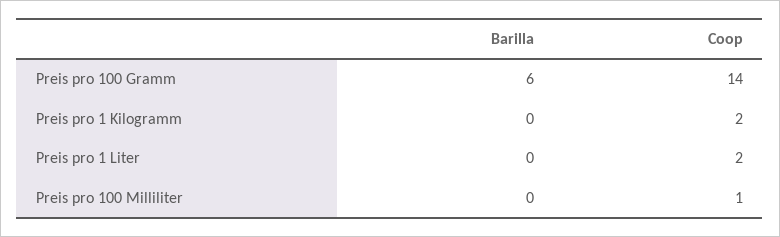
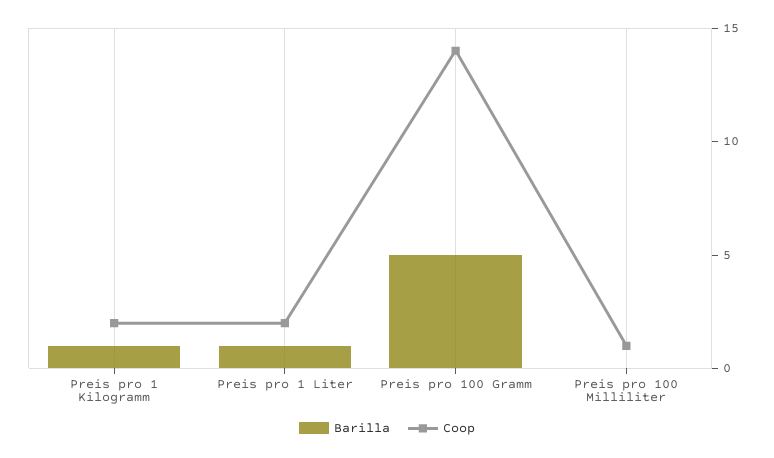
  {
    "Barilla": {
-     "Preis pro 100 Gramm": 6,
+     "Preis pro 100 Gramm": 5,
-     "Preis pro 1 Kilogramm": 0,
+     "Preis pro 1 Kilogramm": 1,
-     "Preis pro 1 Liter": 0,
+     "Preis pro 1 Liter": 1,
      "Preis pro 100 Milliliter": 0
    },
    "Coop": {
      "Preis pro 100 Gramm": 14,
      "Preis pro 1 Kilogramm": 2,
      "Preis pro 1 Liter": 2,
      "Preis pro 100 Milliliter": 1
    }
  }

